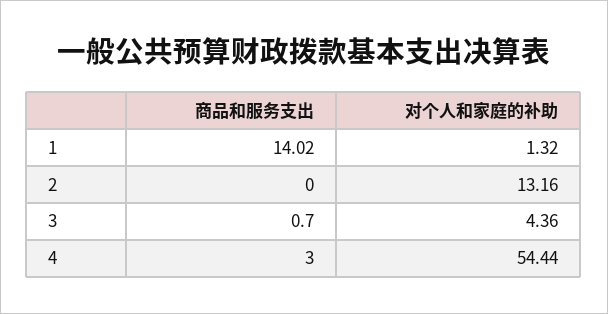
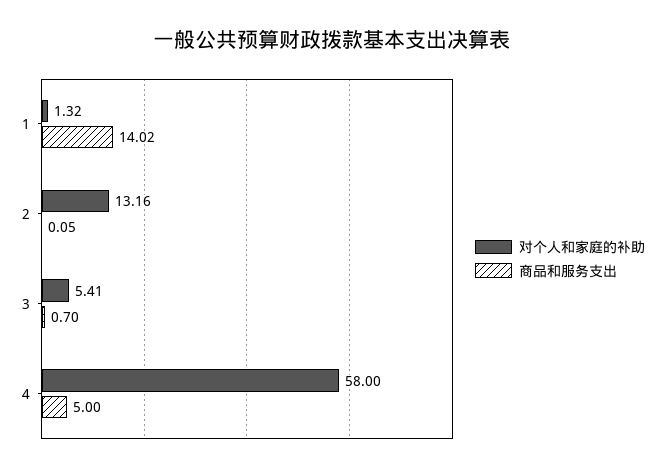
  {
    "商品和服务支出": {
      "1": 14.02,
-     "2": 0,
+     "2": 0.05,
      "3": 0.7,
-     "4": 3
+     "4": 5
    },
    "对个人和家庭的补助": {
      "1": 1.32,
      "2": 13.16,
-     "3": 4.36,
+     "3": 5.41,
-     "4": 54.44
+     "4": 58
    }
  }

